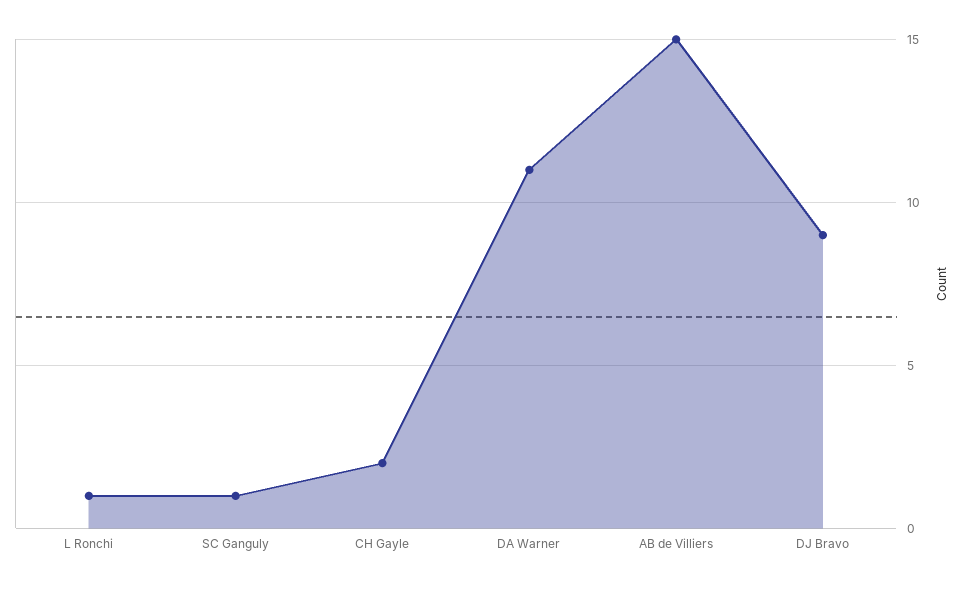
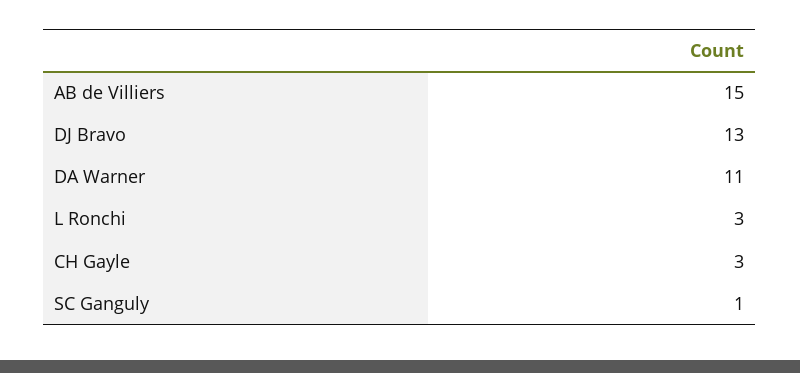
  {
-   "L Ronchi": 1,
+   "L Ronchi": 3,
    "SC Ganguly": 1,
-   "CH Gayle": 2,
+   "CH Gayle": 3,
    "DA Warner": 11,
    "AB de Villiers": 15,
-   "DJ Bravo": 9
+   "DJ Bravo": 13
  }

